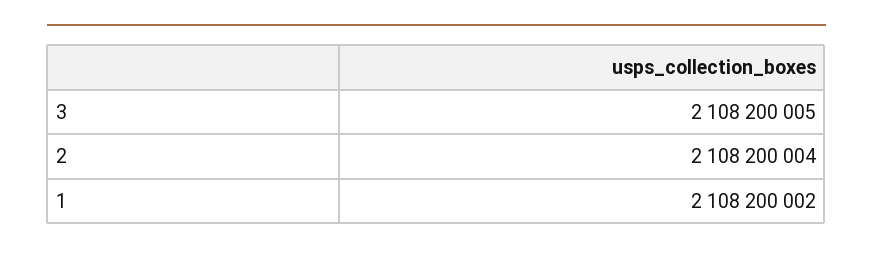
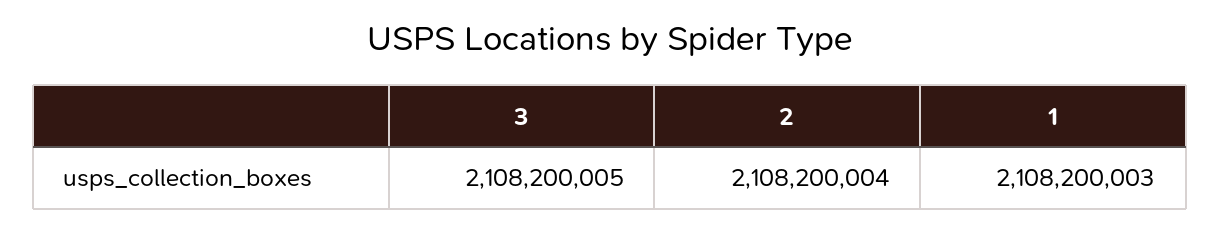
  {
    "3": 2108200005,
    "2": 2108200004,
-   "1": 2108200002
+   "1": 2108200003
  }

